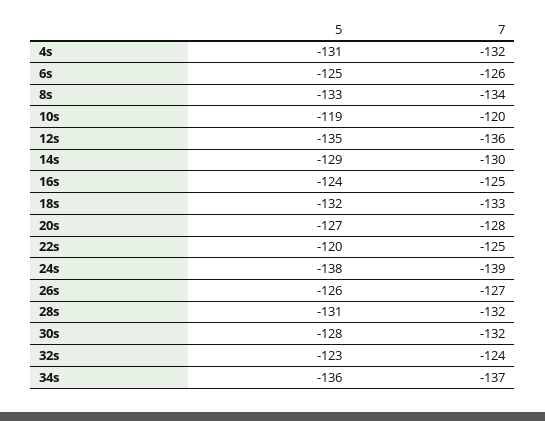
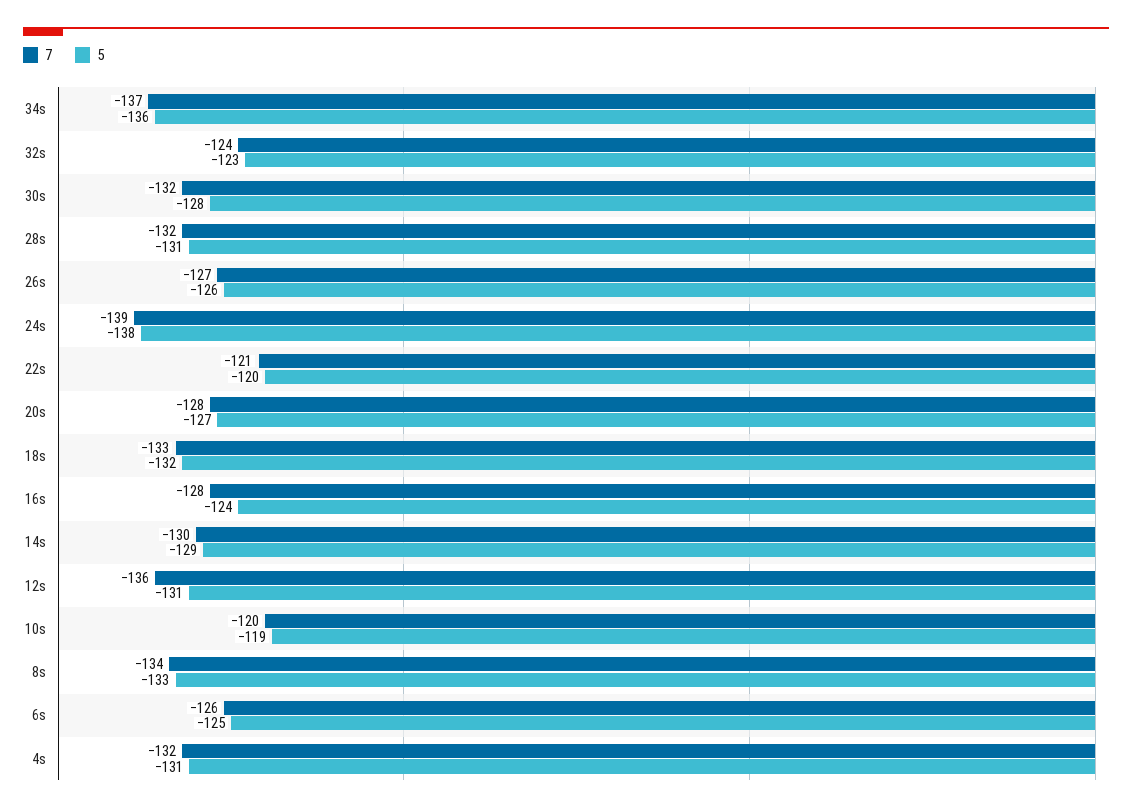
  {
    "5": {
      "4s": -131,
      "6s": -125,
      "8s": -133,
      "10s": -119,
-     "12s": -135,
+     "12s": -131,
      "14s": -129,
      "16s": -124,
      "18s": -132,
      "20s": -127,
      "22s": -120,
      "24s": -138,
      "26s": -126,
      "28s": -131,
      "30s": -128,
      "32s": -123,
      "34s": -136
    },
    "7": {
      "4s": -132,
      "6s": -126,
      "8s": -134,
      "10s": -120,
      "12s": -136,
      "14s": -130,
-     "16s": -125,
+     "16s": -128,
      "18s": -133,
      "20s": -128,
-     "22s": -125,
+     "22s": -121,
      "24s": -139,
      "26s": -127,
      "28s": -132,
      "30s": -132,
      "32s": -124,
      "34s": -137
    }
  }

